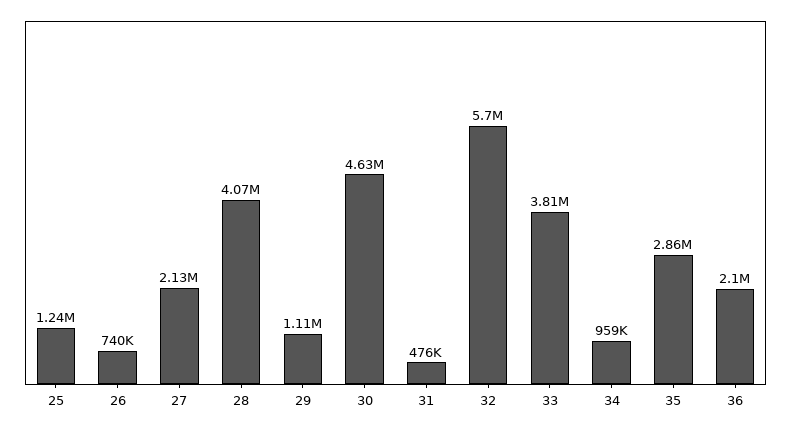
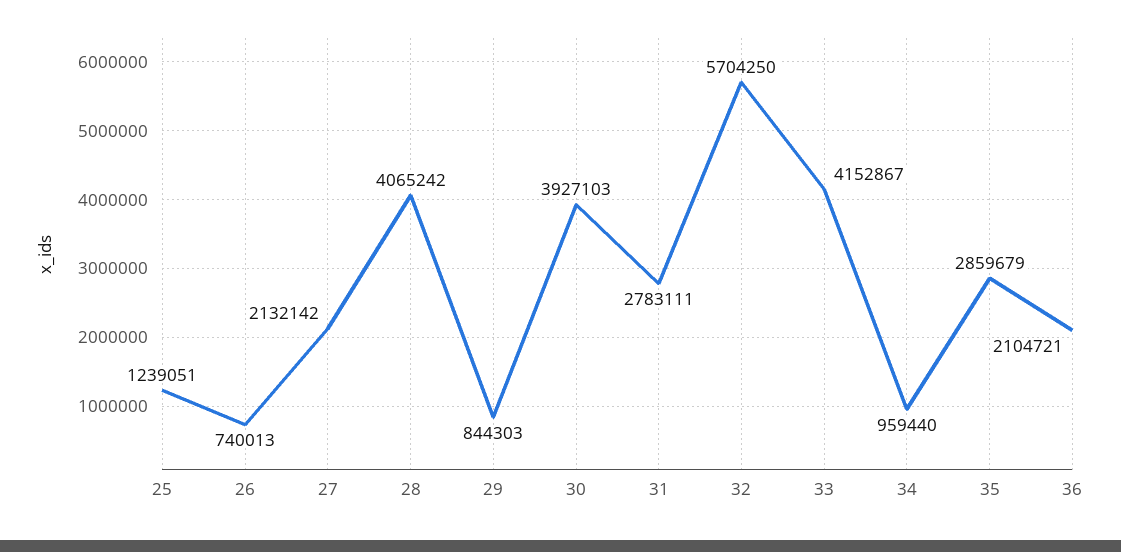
  {
    "25": 1239051,
    "26": 740013,
    "27": 2132142,
    "28": 4065242,
-   "29": 1110000,
+   "29": 844303,
-   "30": 4630000,
+   "30": 3927103,
-   "31": 476000,
+   "31": 2783111,
    "32": 5704250,
-   "33": 3810000,
+   "33": 4152867,
    "34": 959440,
    "35": 2859679,
    "36": 2104721
  }

